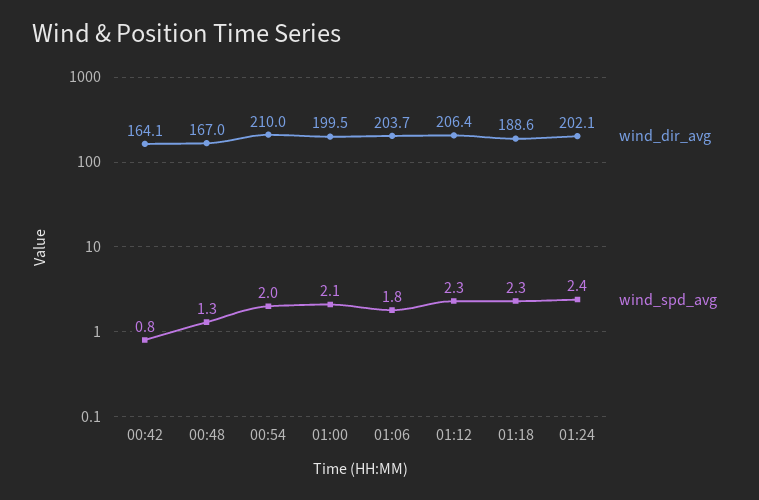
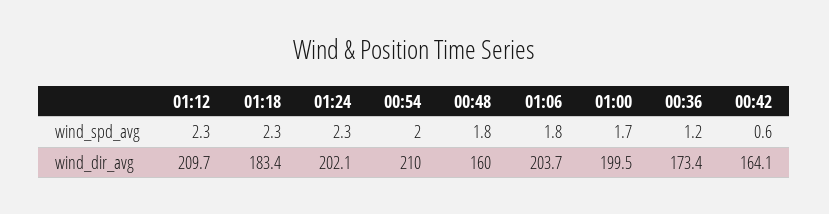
  {
    "wind_dir_avg": {
      "00:42": 164.1,
-     "00:48": 167,
+     "00:48": 160,
      "00:54": 210,
      "01:00": 199.5,
      "01:06": 203.7,
-     "01:12": 206.4,
+     "01:12": 209.7,
-     "01:18": 188.6,
+     "01:18": 183.4,
-     "01:24": 202.1
+     "01:24": 202.1,
+     "00:36": 173.4
    },
    "wind_spd_avg": {
-     "00:42": 0.8,
+     "00:42": 0.6,
-     "00:48": 1.3,
+     "00:48": 1.8,
      "00:54": 2,
-     "01:00": 2.1,
+     "01:00": 1.7,
      "01:06": 1.8,
      "01:12": 2.3,
      "01:18": 2.3,
-     "01:24": 2.4
+     "01:24": 2.3,
+     "00:36": 1.2
    }
  }

